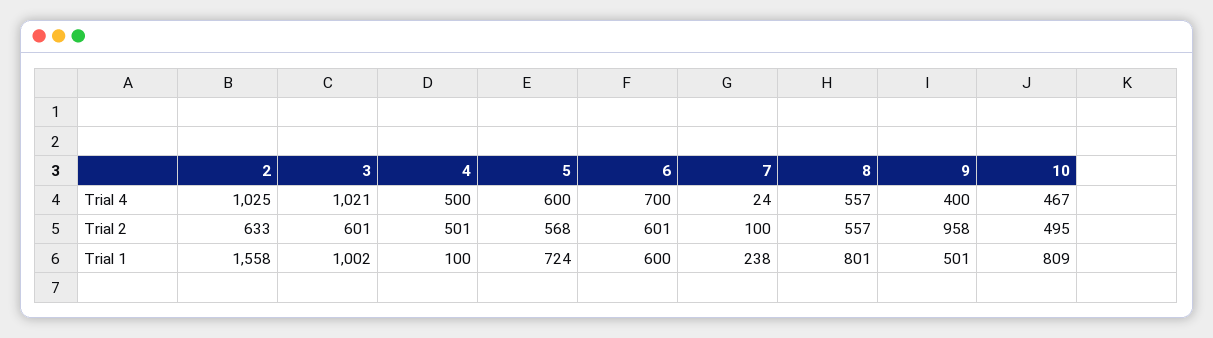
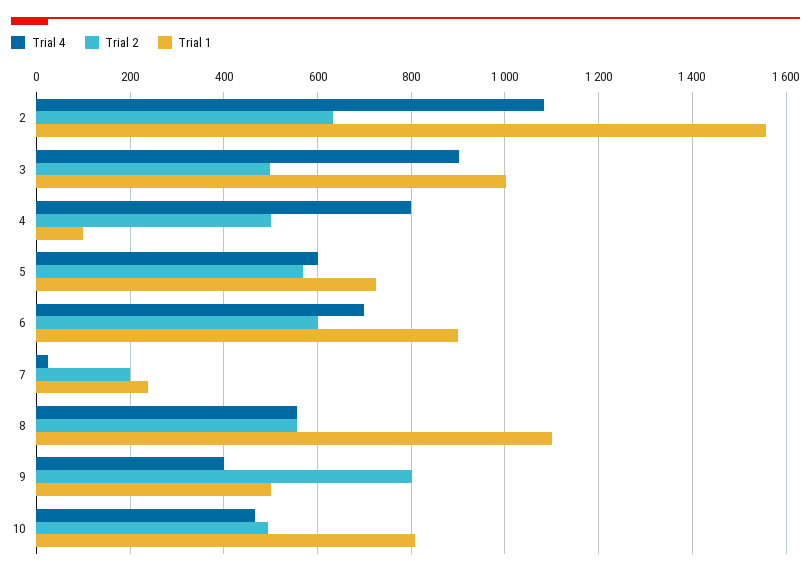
  {
    "Trial 4": {
-     "2": 1025,
+     "2": 1080,
-     "3": 1021,
+     "3": 900,
-     "4": 500,
+     "4": 800,
      "5": 600,
      "6": 700,
      "7": 24,
      "8": 557,
      "9": 400,
      "10": 467
    },
    "Trial 2": {
      "2": 633,
-     "3": 601,
+     "3": 500,
      "4": 501,
      "5": 568,
      "6": 601,
-     "7": 100,
+     "7": 200,
      "8": 557,
-     "9": 958,
+     "9": 800,
      "10": 495
    },
    "Trial 1": {
      "2": 1558,
      "3": 1002,
      "4": 100,
      "5": 724,
-     "6": 600,
+     "6": 900,
      "7": 238,
-     "8": 801,
+     "8": 1100,
      "9": 501,
      "10": 809
    }
  }

